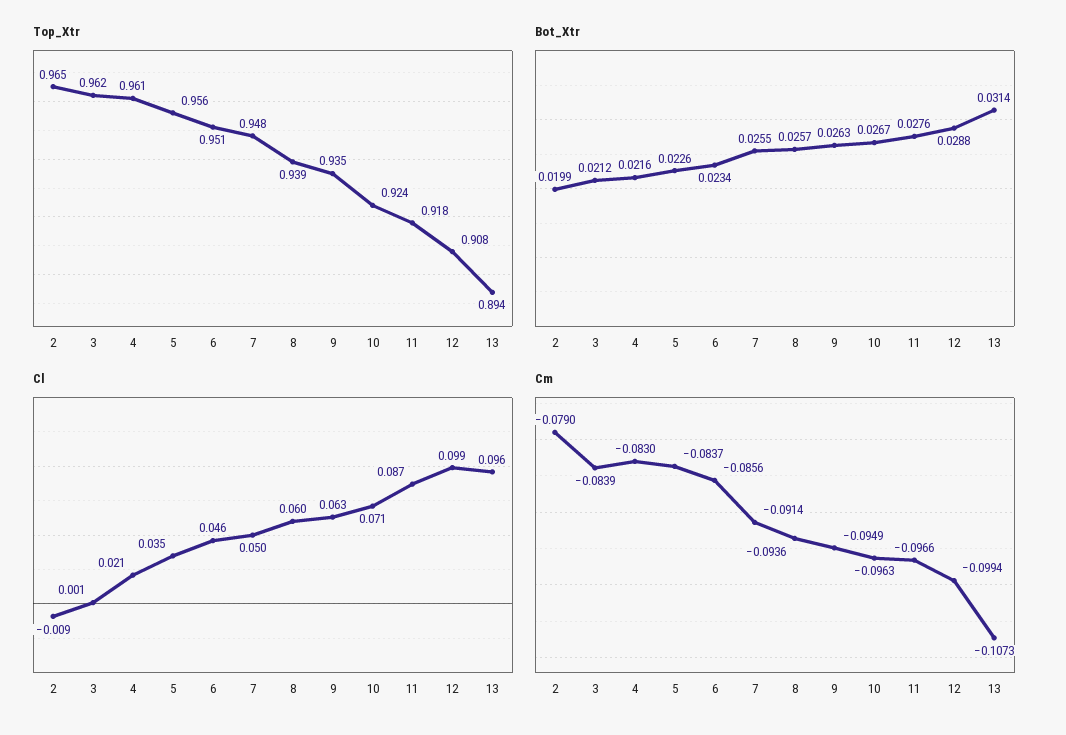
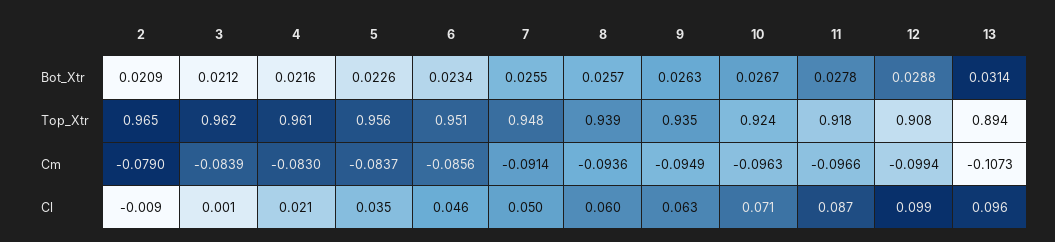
  {
    "Top_Xtr": {
      "2": 0.965,
      "3": 0.962,
      "4": 0.961,
      "5": 0.956,
      "6": 0.951,
      "7": 0.948,
      "8": 0.939,
      "9": 0.935,
      "10": 0.924,
      "11": 0.918,
      "12": 0.908,
      "13": 0.894
    },
    "Bot_Xtr": {
-     "2": 0.0199,
+     "2": 0.0209,
      "3": 0.0212,
      "4": 0.0216,
      "5": 0.0226,
      "6": 0.0234,
      "7": 0.0255,
      "8": 0.0257,
      "9": 0.0263,
      "10": 0.0267,
-     "11": 0.0276,
+     "11": 0.0278,
      "12": 0.0288,
      "13": 0.0314
    },
    "Cl": {
      "2": -0.009,
      "3": 0.001,
      "4": 0.021,
      "5": 0.035,
      "6": 0.046,
      "7": 0.05,
      "8": 0.06,
      "9": 0.063,
      "10": 0.071,
      "11": 0.087,
      "12": 0.099,
      "13": 0.096
    },
    "Cm": {
      "2": -0.079,
      "3": -0.0839,
      "4": -0.083,
      "5": -0.0837,
      "6": -0.0856,
      "7": -0.0914,
      "8": -0.0936,
      "9": -0.0949,
      "10": -0.0963,
      "11": -0.0966,
      "12": -0.0994,
      "13": -0.1073
    }
  }

